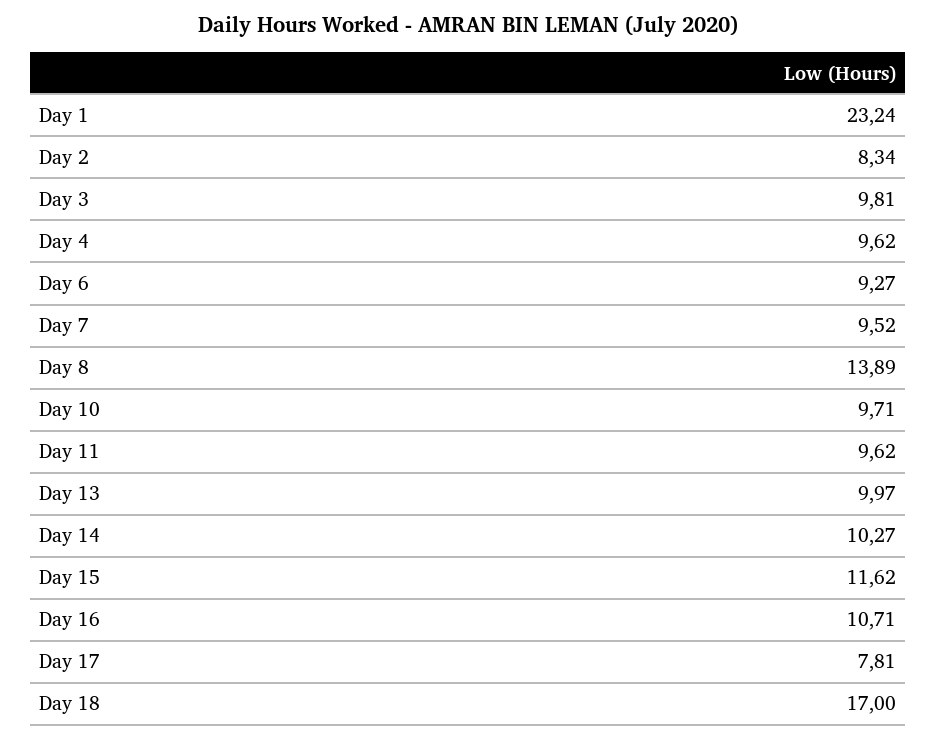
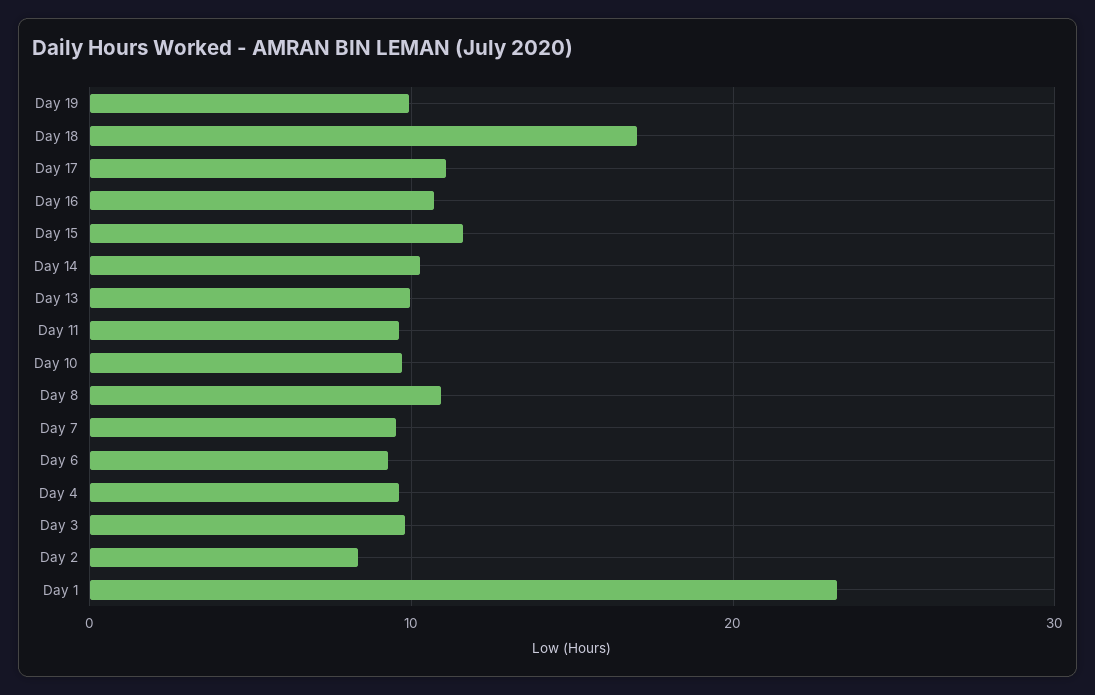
  {
    "Day 1": 23.24,
    "Day 2": 8.34,
    "Day 3": 9.81,
    "Day 4": 9.62,
    "Day 6": 9.27,
    "Day 7": 9.52,
-   "Day 8": 13.89,
+   "Day 8": 11,
    "Day 10": 9.71,
    "Day 11": 9.62,
    "Day 13": 9.97,
    "Day 14": 10.27,
    "Day 15": 11.62,
    "Day 16": 10.71,
-   "Day 17": 7.81,
+   "Day 17": 11,
-   "Day 18": 17
+   "Day 18": 17,
+   "Day 19": 10
  }

